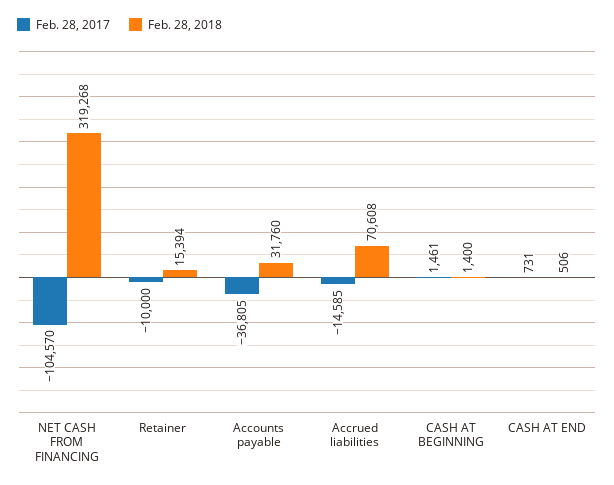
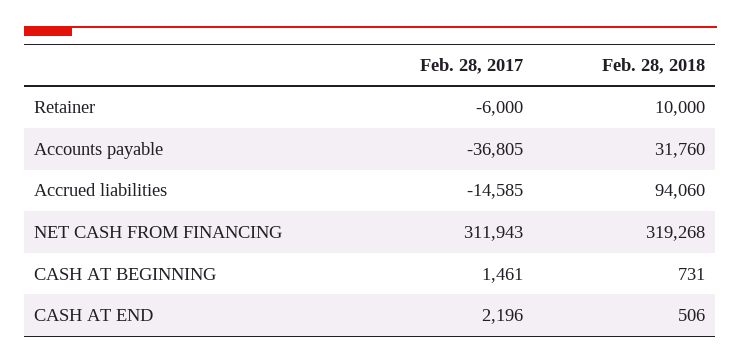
  {
    "Feb. 28, 2017": {
-     "NET CASH FROM FINANCING": -104570,
+     "NET CASH FROM FINANCING": 311943,
-     "Retainer": -10000,
+     "Retainer": -6000,
      "Accounts payable": -36805,
      "Accrued liabilities": -14585,
      "CASH AT BEGINNING": 1461,
-     "CASH AT END": 731
+     "CASH AT END": 2196
    },
    "Feb. 28, 2018": {
      "NET CASH FROM FINANCING": 319268,
-     "Retainer": 15394,
+     "Retainer": 10000,
      "Accounts payable": 31760,
-     "Accrued liabilities": 70608,
+     "Accrued liabilities": 94060,
-     "CASH AT BEGINNING": 1400,
+     "CASH AT BEGINNING": 731,
      "CASH AT END": 506
    }
  }

